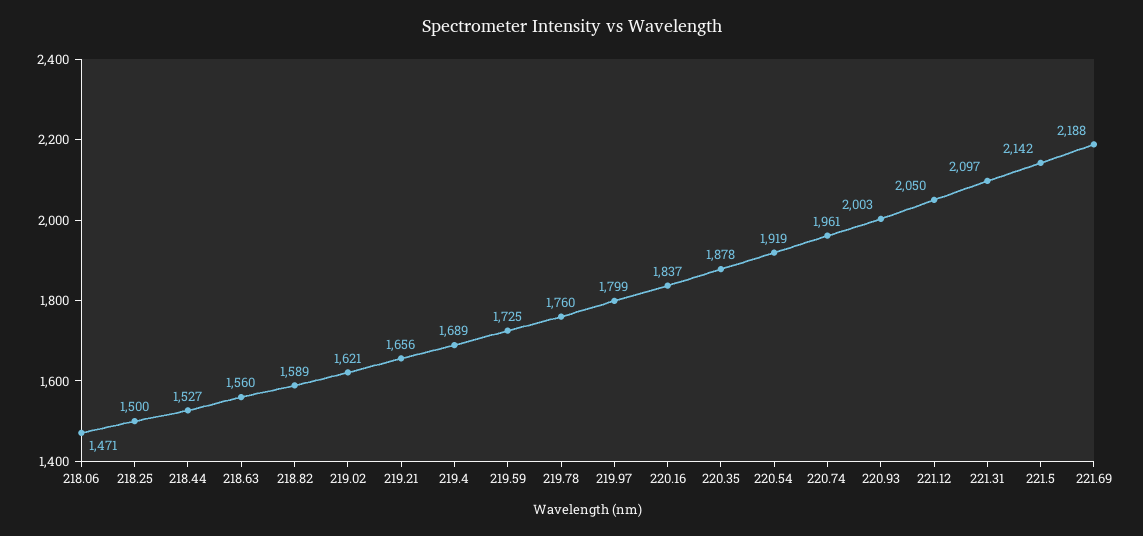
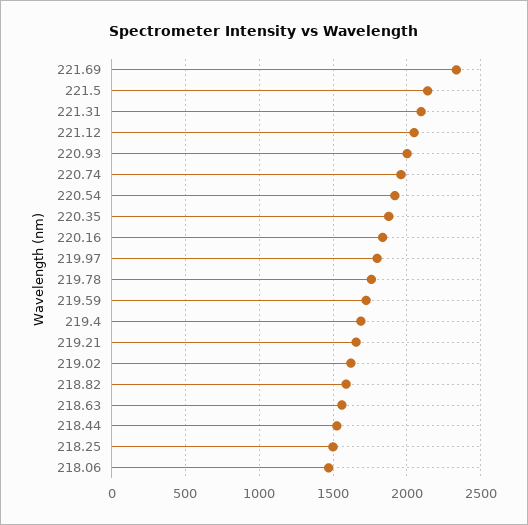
  {
    "218.06": 1471,
    "218.25": 1500,
    "218.44": 1527,
    "218.63": 1560,
    "218.82": 1589,
    "219.02": 1621,
    "219.21": 1656,
    "219.4": 1689,
    "219.59": 1725,
    "219.78": 1760,
    "219.97": 1799,
    "220.16": 1837,
    "220.35": 1878,
    "220.54": 1919,
    "220.74": 1961,
    "220.93": 2003,
    "221.12": 2050,
    "221.31": 2097,
    "221.5": 2142,
-   "221.69": 2188
+   "221.69": 2350
  }

